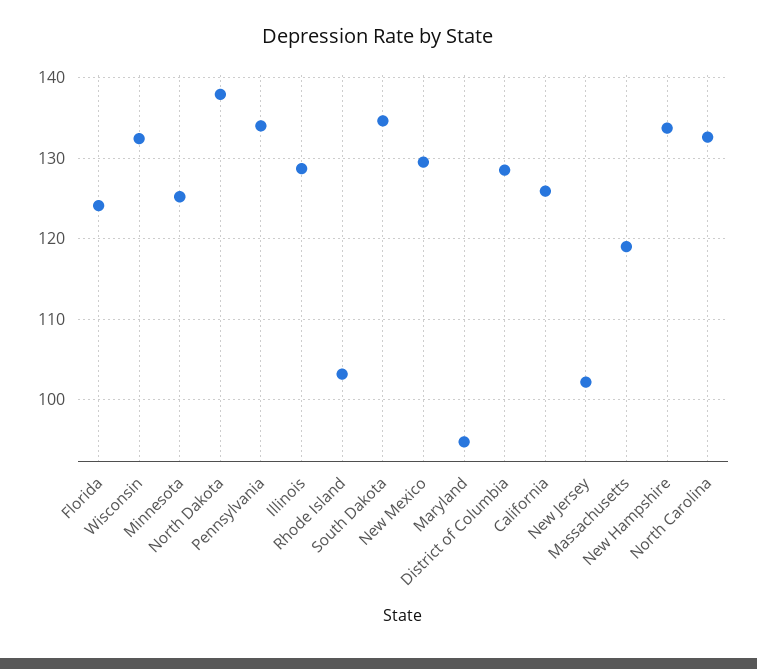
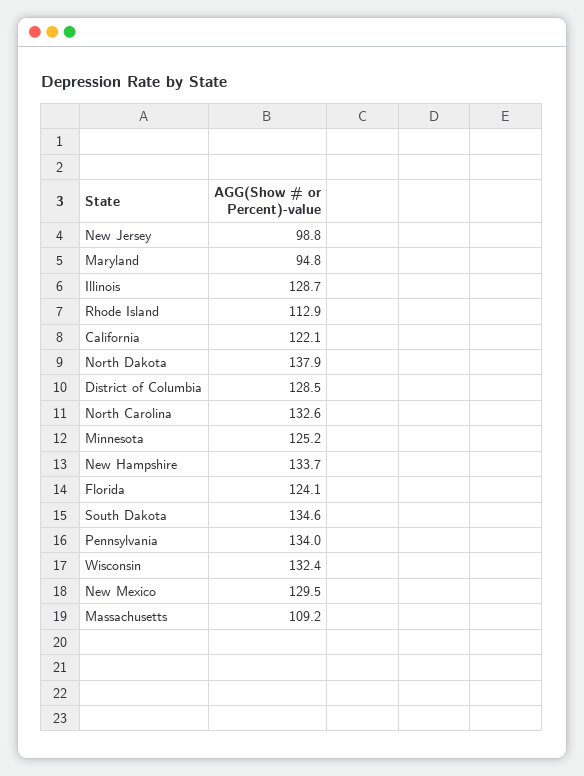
  {
    "Florida": 124.1,
    "Wisconsin": 132.4,
    "Minnesota": 125.2,
    "North Dakota": 137.9,
    "Pennsylvania": 134,
    "Illinois": 128.7,
-   "Rhode Island": 103,
+   "Rhode Island": 112.9,
    "South Dakota": 134.6,
    "New Mexico": 129.5,
    "Maryland": 94.8,
    "District of Columbia": 128.5,
-   "California": 126,
+   "California": 122.1,
-   "New Jersey": 102,
+   "New Jersey": 98.8,
-   "Massachusetts": 119,
+   "Massachusetts": 109.2,
    "New Hampshire": 133.7,
    "North Carolina": 132.6
  }

